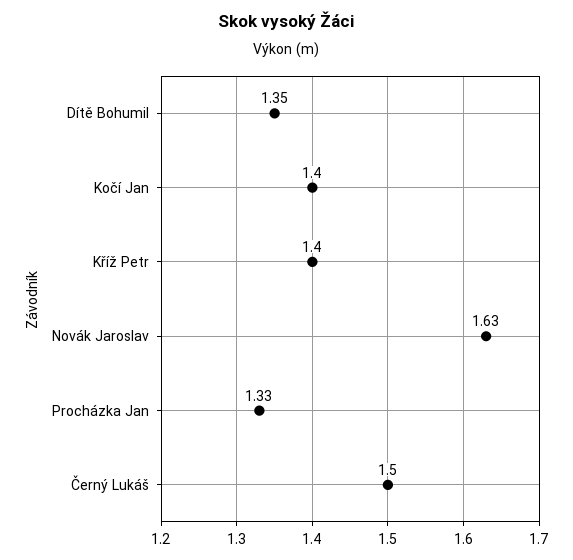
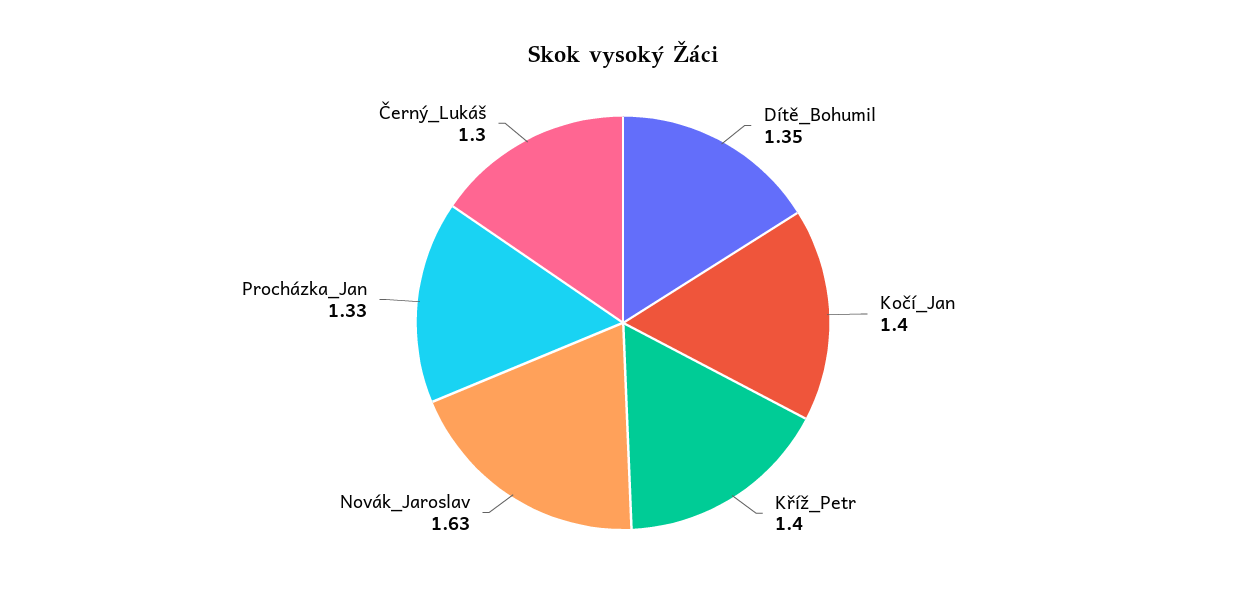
  {
    "Dítě Bohumil": 1.35,
    "Kočí Jan": 1.4,
    "Kříž Petr": 1.4,
    "Novák Jaroslav": 1.63,
    "Procházka Jan": 1.33,
-   "Černý Lukáš": 1.5
+   "Černý Lukáš": 1.3
  }

